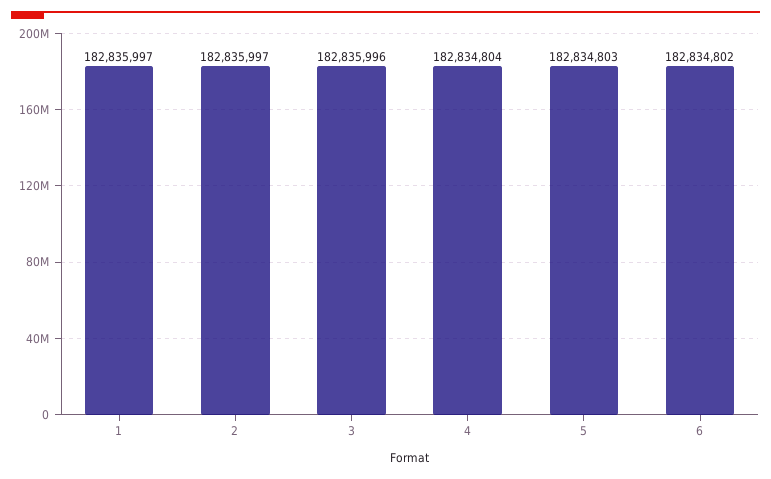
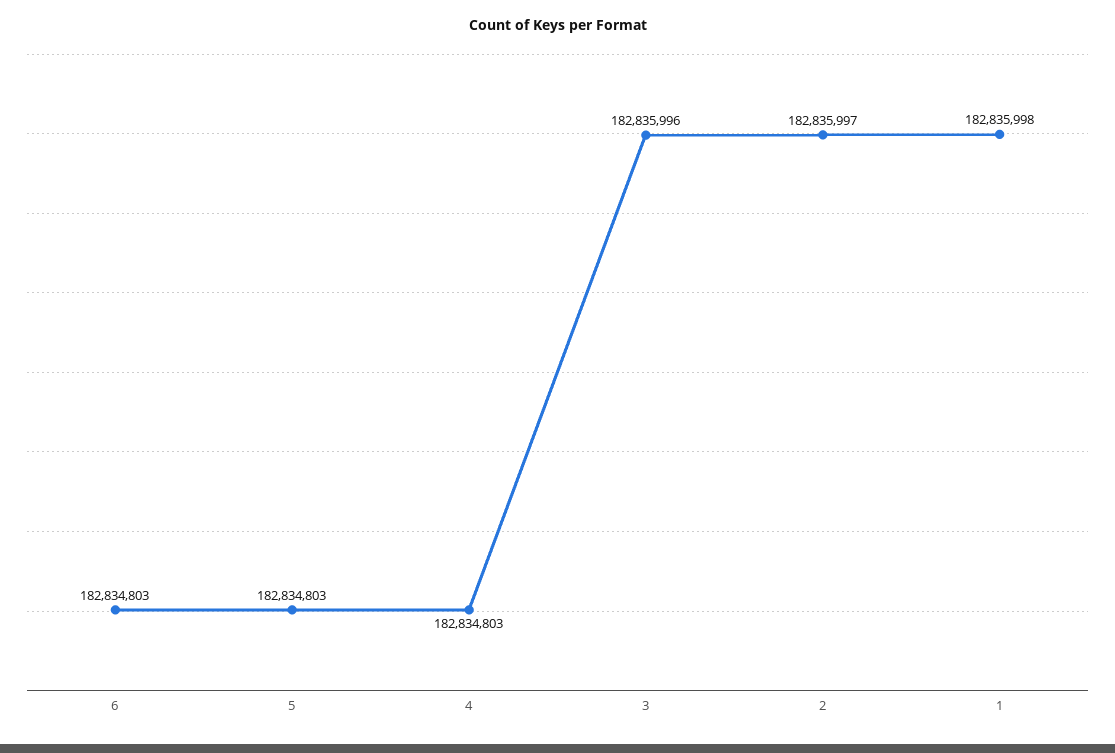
  {
-   "1": 182835997,
+   "1": 182835998,
    "2": 182835997,
    "3": 182835996,
-   "4": 182834804,
+   "4": 182834803,
    "5": 182834803,
-   "6": 182834802
+   "6": 182834803
  }

